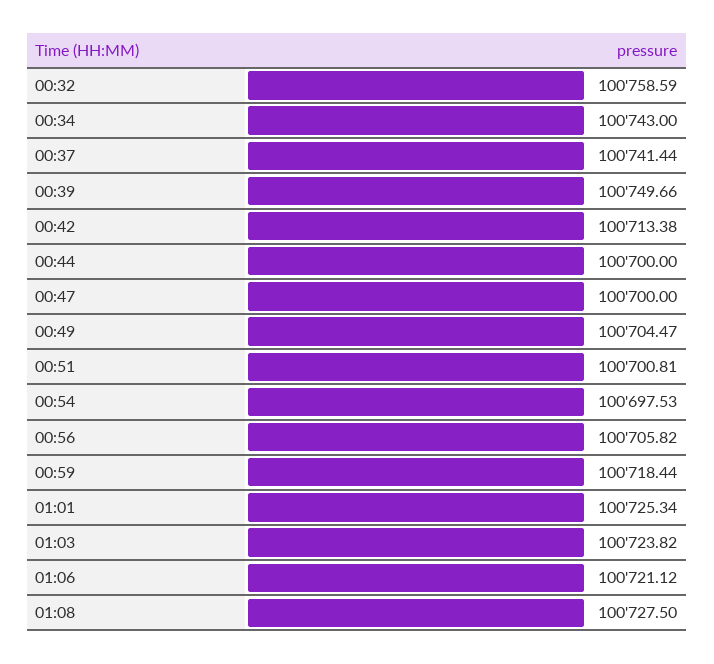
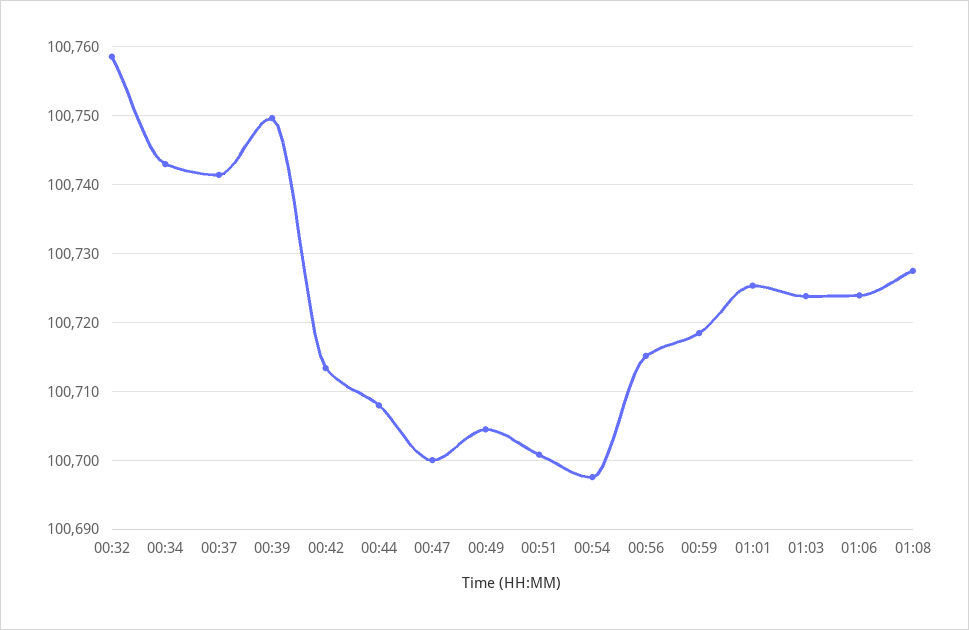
  {
    "00:32": 100758.59,
    "00:34": 100743,
    "00:37": 100741.44,
    "00:39": 100749.66,
    "00:42": 100713.38,
-   "00:44": 100700,
+   "00:44": 100708,
    "00:47": 100700,
    "00:49": 100704.47,
    "00:51": 100700.81,
    "00:54": 100697.53,
-   "00:56": 100705.82,
+   "00:56": 100715,
    "00:59": 100718.44,
    "01:01": 100725.34,
    "01:03": 100723.82,
-   "01:06": 100721.12,
+   "01:06": 100724,
    "01:08": 100727.5
  }

